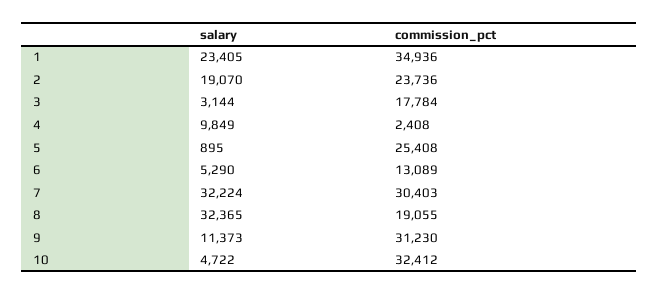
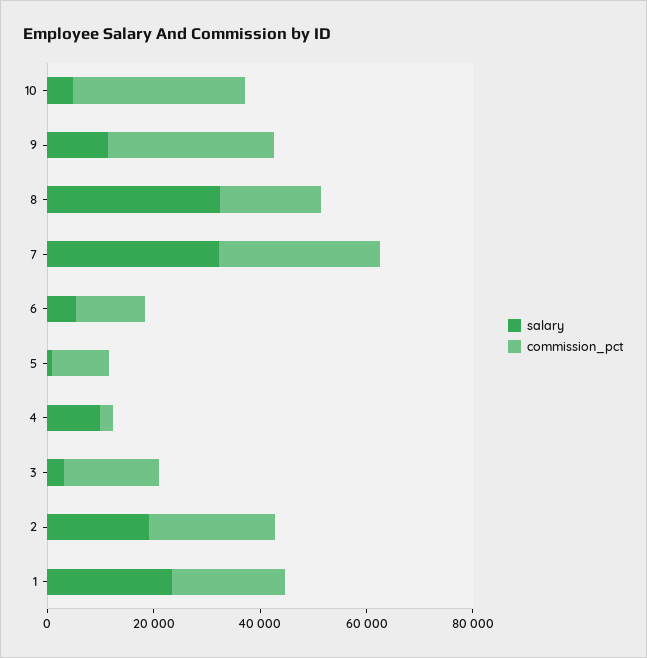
  {
    "salary": {
      "1": 23405,
      "2": 19070,
      "3": 3144,
      "4": 9849,
      "5": 895,
      "6": 5290,
      "7": 32224,
      "8": 32365,
      "9": 11373,
      "10": 4722
    },
    "commission_pct": {
-     "1": 34936,
+     "1": 20000,
      "2": 23736,
      "3": 17784,
      "4": 2408,
-     "5": 25408,
+     "5": 10000,
      "6": 13089,
      "7": 30403,
      "8": 19055,
      "9": 31230,
      "10": 32412
    }
  }

